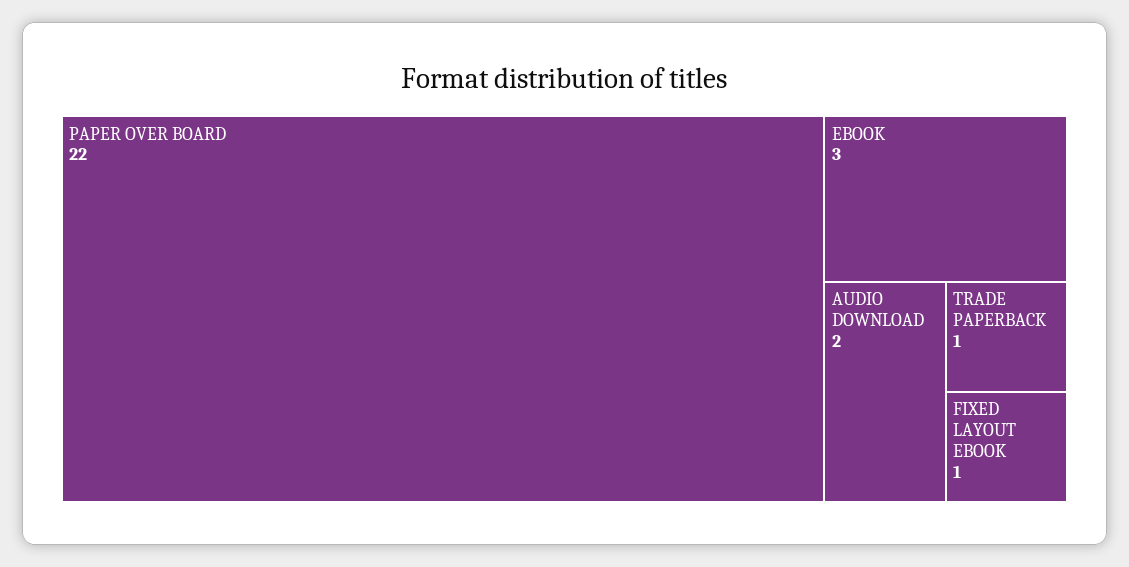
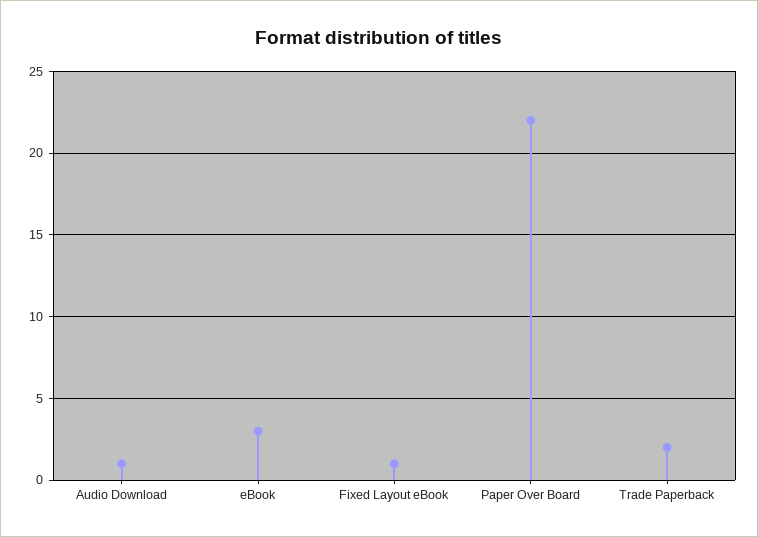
  {
    "PAPER OVER BOARD": 22,
    "EBOOK": 3,
-   "AUDIO DOWNLOAD": 2,
+   "AUDIO DOWNLOAD": 1,
-   "TRADE PAPERBACK": 1,
+   "TRADE PAPERBACK": 2,
    "FIXED LAYOUT EBOOK": 1
  }

